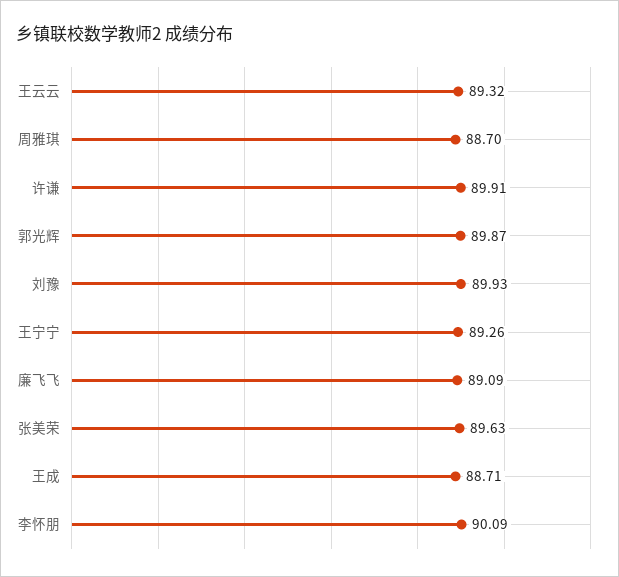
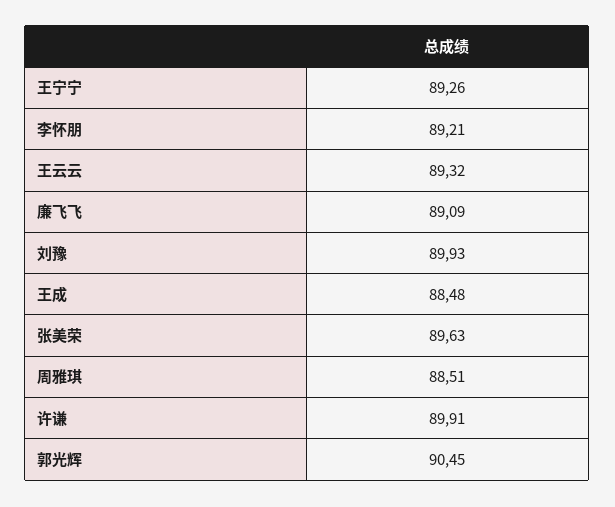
  {
    "王云云": 89.32,
-   "周雅琪": 88.7,
+   "周雅琪": 88.51,
    "许谦": 89.91,
-   "郭光辉": 89.87,
+   "郭光辉": 90.45,
    "刘豫": 89.93,
    "王宁宁": 89.26,
    "廉飞飞": 89.09,
    "张美荣": 89.63,
-   "王成": 88.71,
+   "王成": 88.48,
-   "李怀朋": 90.09
+   "李怀朋": 89.21
  }

